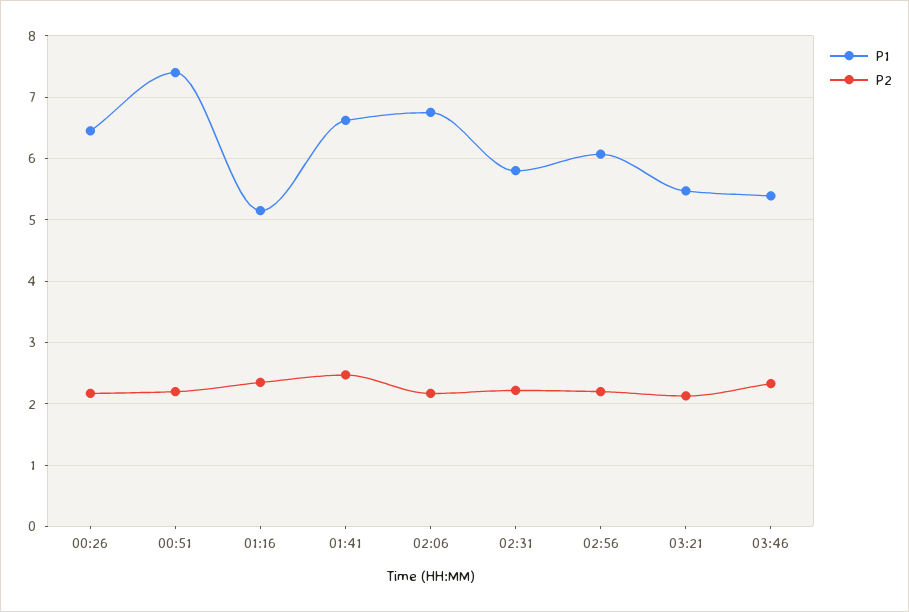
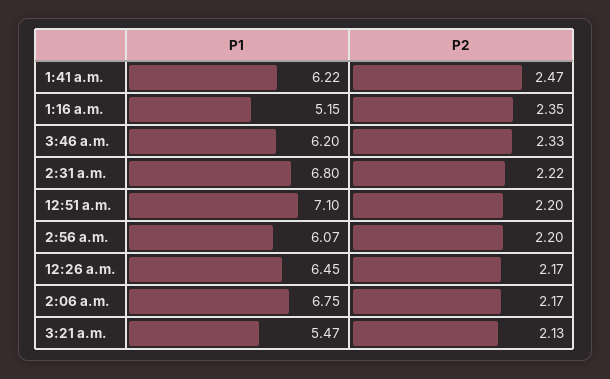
  {
    "P1": {
      "00:26": 6.45,
-     "00:51": 7.4,
+     "00:51": 7.1,
      "01:16": 5.15,
-     "01:41": 6.6,
+     "01:41": 6.22,
      "02:06": 6.75,
-     "02:31": 5.8,
+     "02:31": 6.8,
      "02:56": 6.07,
      "03:21": 5.47,
-     "03:46": 5.4
+     "03:46": 6.2
    },
    "P2": {
      "00:26": 2.17,
      "00:51": 2.2,
      "01:16": 2.35,
      "01:41": 2.47,
      "02:06": 2.17,
      "02:31": 2.22,
      "02:56": 2.2,
      "03:21": 2.13,
      "03:46": 2.33
    }
  }

